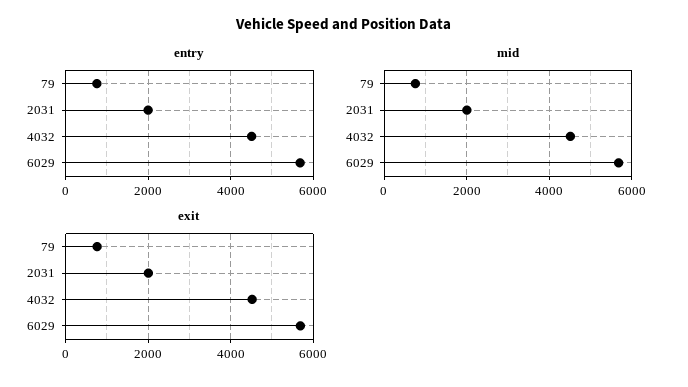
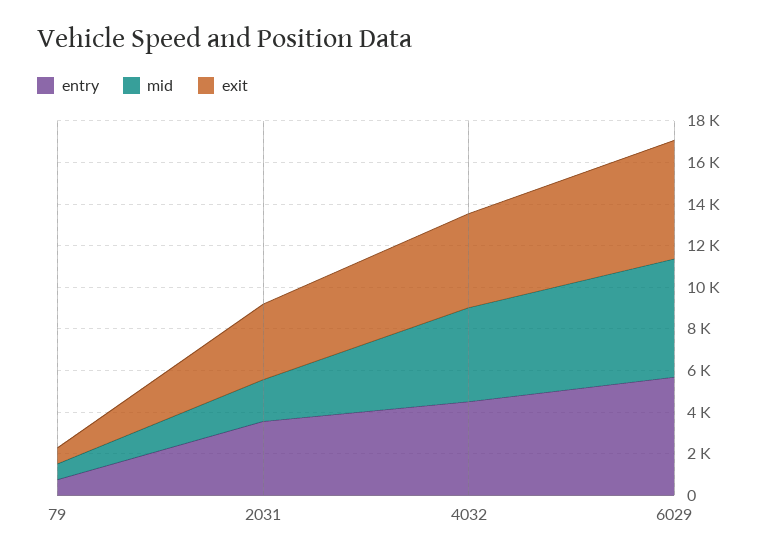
  {
    "entry": {
      "79": 800,
-     "2031": 2000,
+     "2031": 3500,
      "4032": 4600,
      "6029": 5600
    },
    "mid": {
      "79": 800,
      "2031": 2000,
      "4032": 4600,
      "6029": 5600
    },
    "exit": {
      "79": 800,
-     "2031": 2000,
+     "2031": 3500,
      "4032": 4600,
      "6029": 5600
    }
  }

